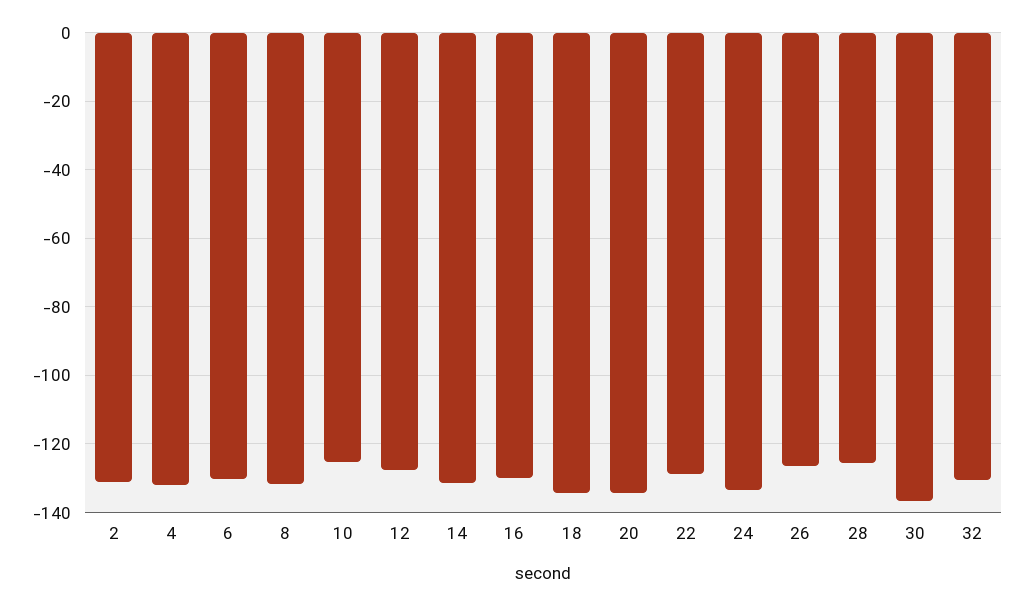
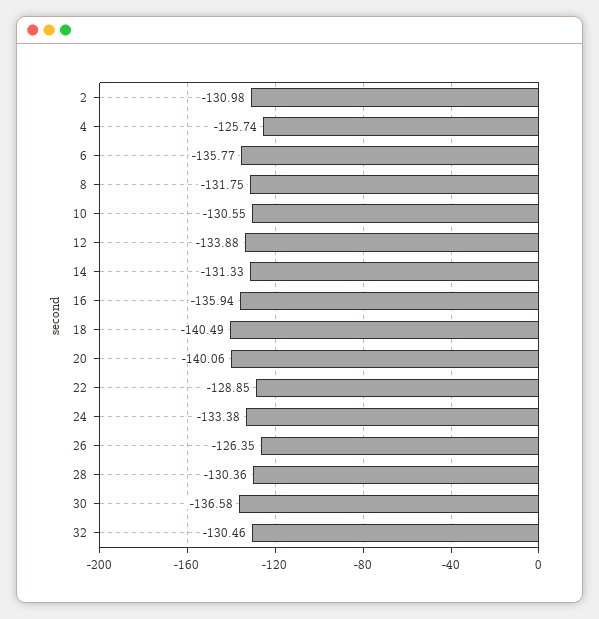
  {
    "2": -130.98,
-   "4": -132,
+   "4": -125.74,
-   "6": -130,
+   "6": -135.77,
    "8": -131.75,
-   "10": -126,
+   "10": -130.55,
-   "12": -128,
+   "12": -133.88,
    "14": -131.33,
-   "16": -130,
+   "16": -135.94,
-   "18": -134,
+   "18": -140.49,
-   "20": -134,
+   "20": -140.06,
    "22": -128.85,
    "24": -133.38,
    "26": -126.35,
-   "28": -126,
+   "28": -130.36,
    "30": -136.58,
    "32": -130.46
  }

